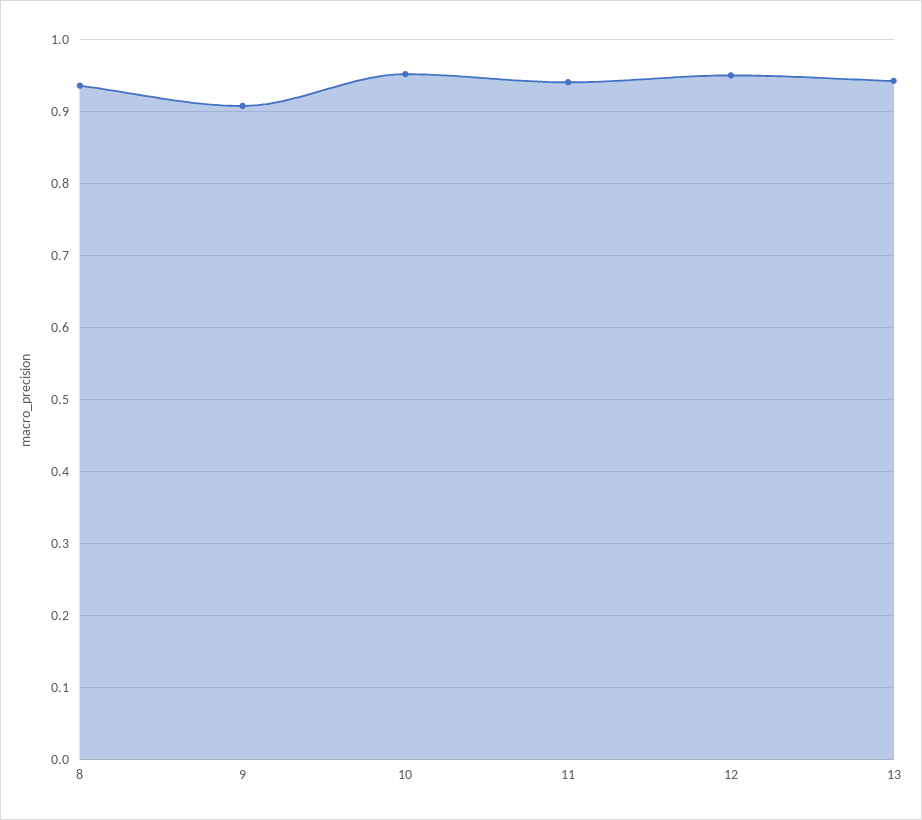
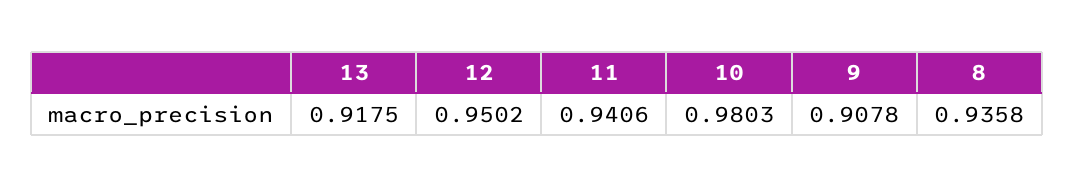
  {
    "8": 0.9358,
    "9": 0.9078,
-   "10": 0.95,
+   "10": 0.9803,
    "11": 0.9406,
    "12": 0.9502,
-   "13": 0.94
+   "13": 0.9175
  }

